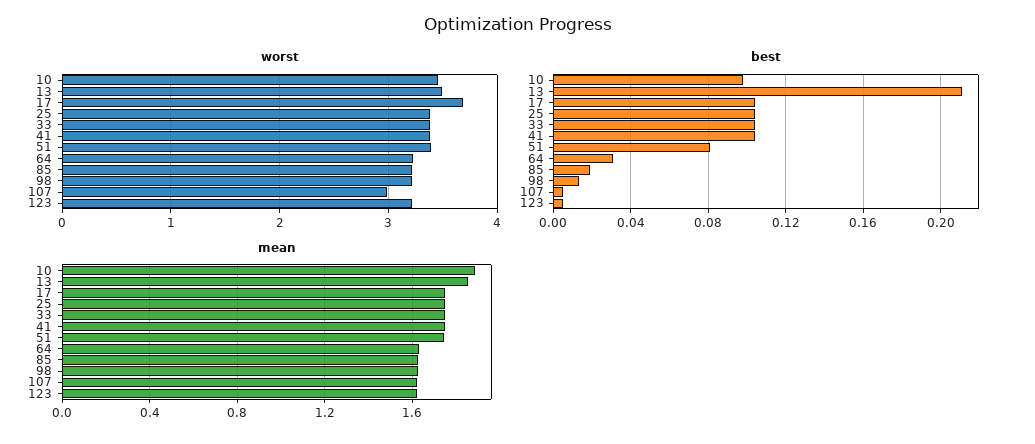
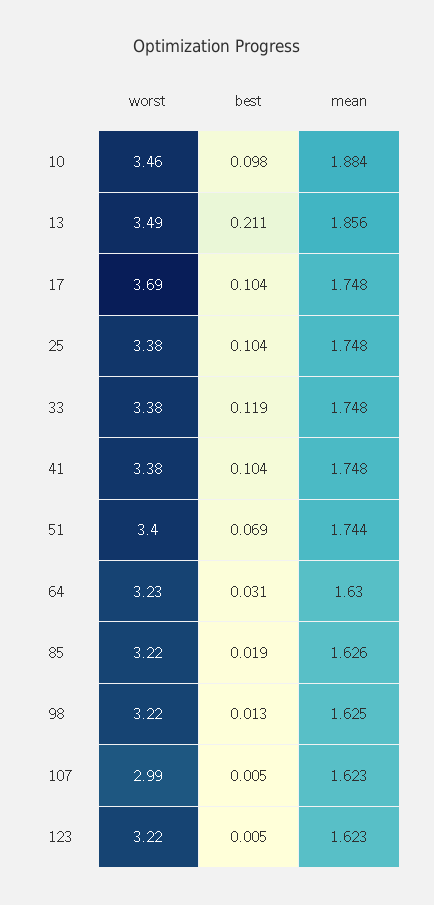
  {
    "worst": {
      "10": 3.46,
      "13": 3.49,
      "17": 3.69,
      "25": 3.38,
      "33": 3.38,
      "41": 3.38,
      "51": 3.4,
      "64": 3.23,
      "85": 3.22,
      "98": 3.22,
      "107": 2.99,
      "123": 3.22
    },
    "best": {
      "10": 0.098,
      "13": 0.211,
      "17": 0.104,
      "25": 0.104,
-     "33": 0.105,
+     "33": 0.119,
      "41": 0.104,
-     "51": 0.08,
+     "51": 0.069,
      "64": 0.031,
      "85": 0.019,
      "98": 0.013,
      "107": 0.005,
      "123": 0.005
    },
    "mean": {
      "10": 1.884,
      "13": 1.856,
      "17": 1.748,
      "25": 1.748,
      "33": 1.748,
      "41": 1.748,
      "51": 1.744,
      "64": 1.63,
      "85": 1.626,
      "98": 1.625,
      "107": 1.623,
      "123": 1.623
    }
  }

